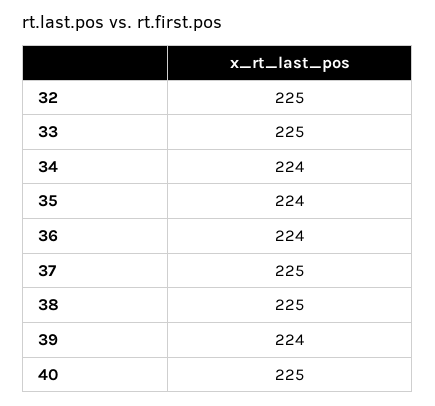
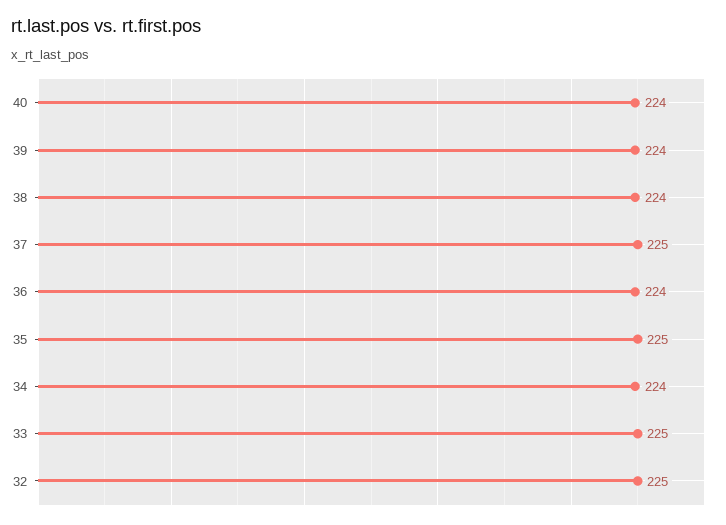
  {
    "32": 225,
    "33": 225,
    "34": 224,
-   "35": 224,
+   "35": 225,
    "36": 224,
    "37": 225,
-   "38": 225,
+   "38": 224,
    "39": 224,
-   "40": 225
+   "40": 224
  }

